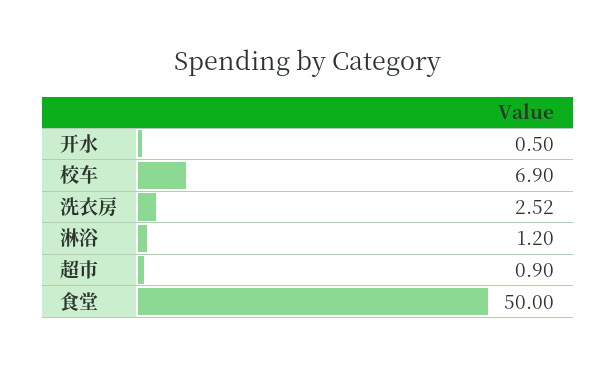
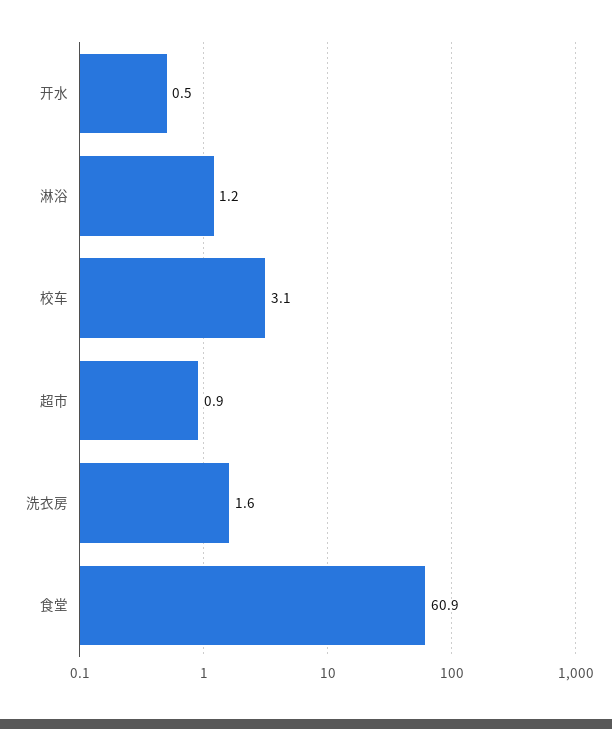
  {
    "开水": 0.5,
-   "校车": 6.9,
+   "校车": 3.1,
-   "洗衣房": 2.52,
+   "洗衣房": 1.6,
    "淋浴": 1.2,
    "超市": 0.9,
-   "食堂": 50
+   "食堂": 60.9
  }

